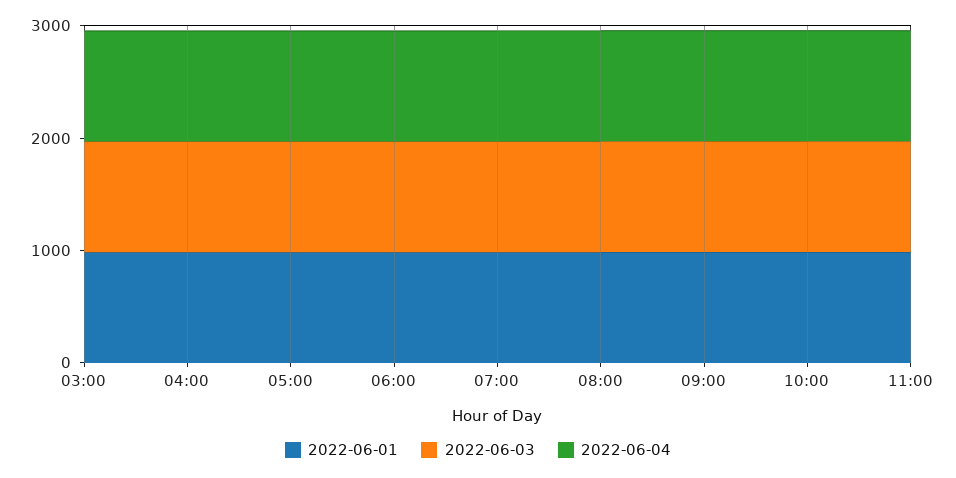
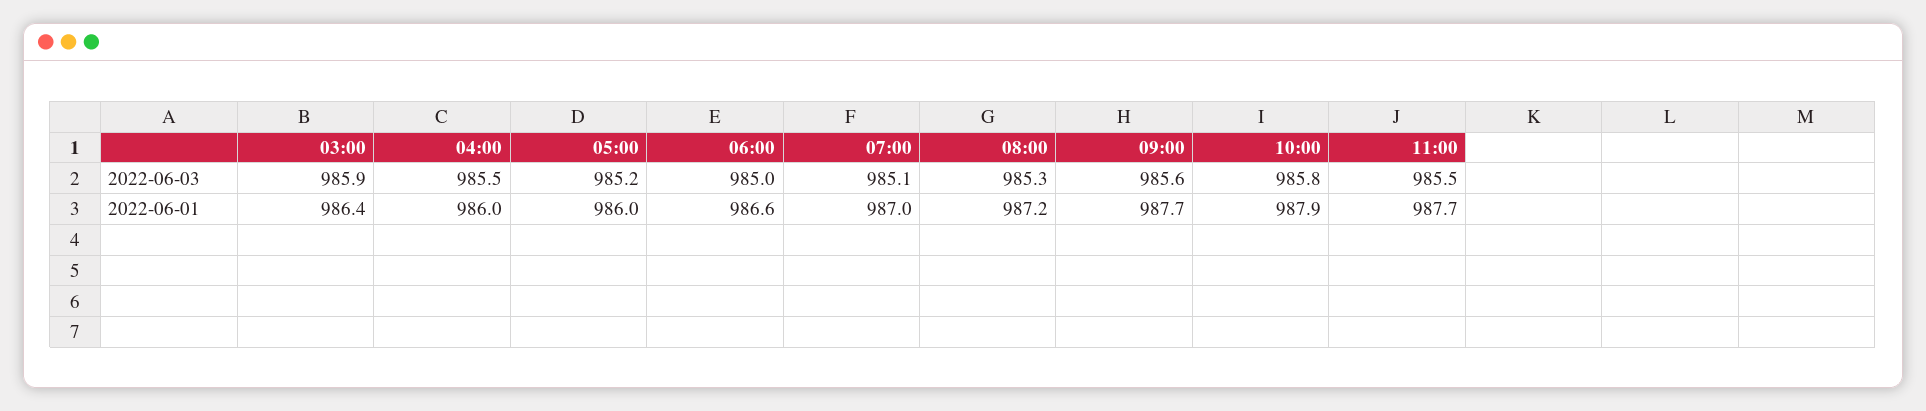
  {
    "2022-06-01": {
      "03:00": 986.4,
      "04:00": 986,
      "05:00": 986,
      "06:00": 986.6,
      "07:00": 987,
      "08:00": 987.2,
      "09:00": 987.7,
      "10:00": 987.9,
      "11:00": 987.7
    },
    "2022-06-03": {
      "03:00": 985.9,
      "04:00": 985.5,
      "05:00": 985.2,
      "06:00": 985,
      "07:00": 985.1,
      "08:00": 985.3,
      "09:00": 985.6,
      "10:00": 985.8,
      "11:00": 985.5
-   },
+   }
-   "2022-06-04": {
-     "03:00": 1000,
-     "04:00": 1000,
-     "05:00": 1000,
-     "06:00": 1000,
-     "07:00": 1000,
-     "08:00": 1000,
-     "09:00": 1000,
-     "10:00": 1000,
-     "11:00": 1000
-   }
  }

